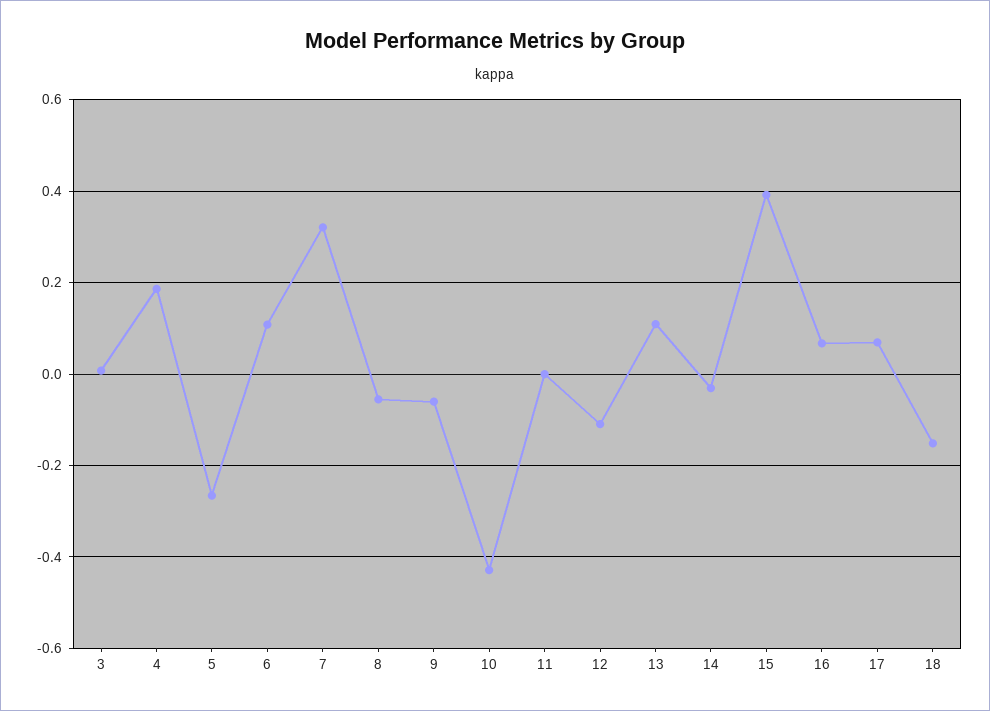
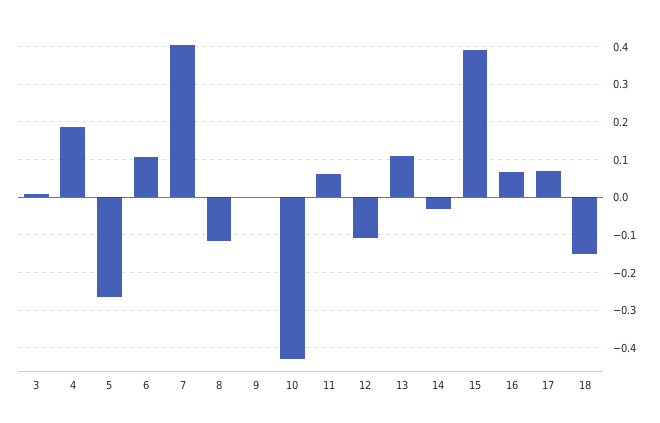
  {
    "3": 0,
    "4": 0.18,
    "5": -0.26,
    "6": 0.1,
-   "7": 0.32,
+   "7": 0.4,
-   "8": -0.06,
+   "8": -0.12,
-   "9": -0.06,
+   "9": 0,
    "10": -0.42,
-   "11": 0,
+   "11": 0.06,
    "12": -0.1,
    "13": 0.1,
    "14": -0.04,
    "15": 0.4,
    "16": 0.06,
    "17": 0.06,
    "18": -0.16
  }

